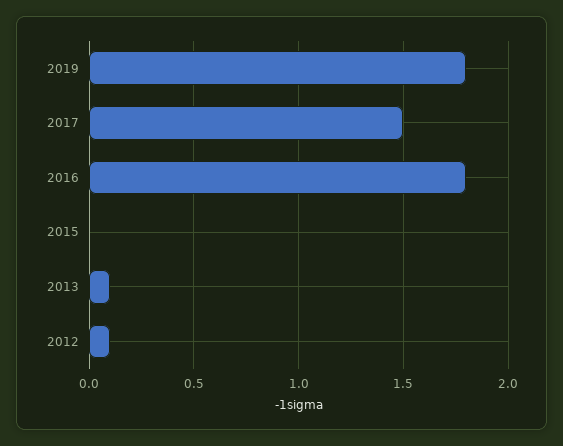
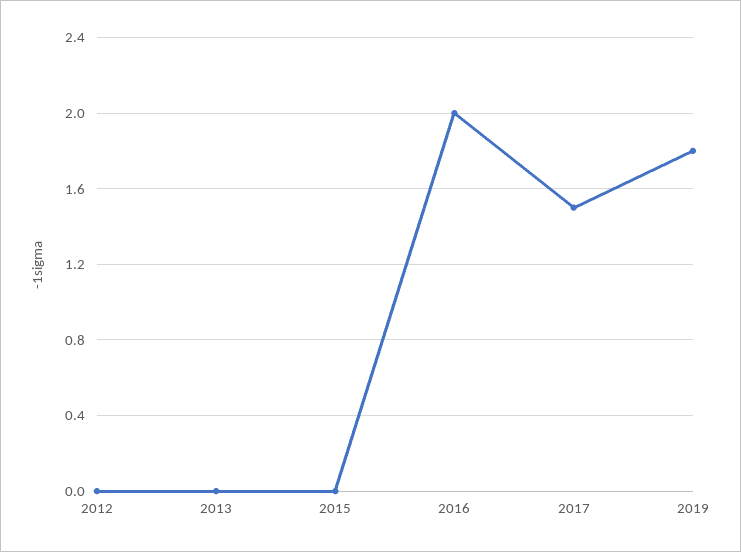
  {
    "2019": 1.8,
    "2017": 1.5,
-   "2016": 1.8,
+   "2016": 2,
    "2015": 0,
-   "2013": 0.1,
+   "2013": 0,
-   "2012": 0.1
+   "2012": 0
  }

